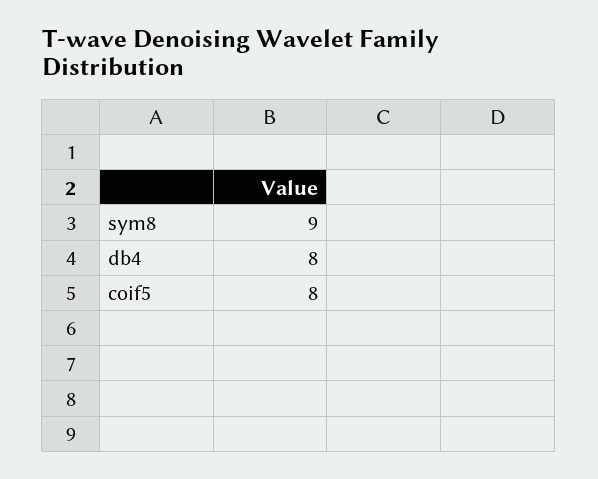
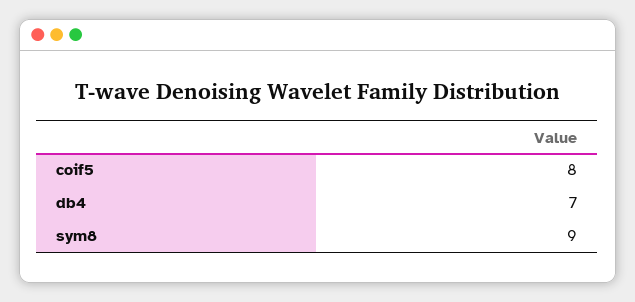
  {
    "sym8": 9,
-   "db4": 8,
+   "db4": 7,
    "coif5": 8
  }

